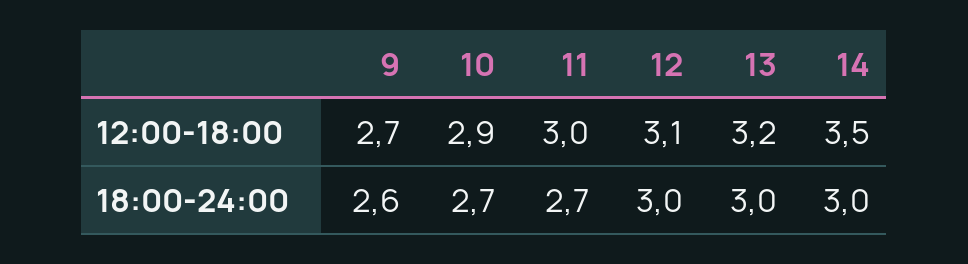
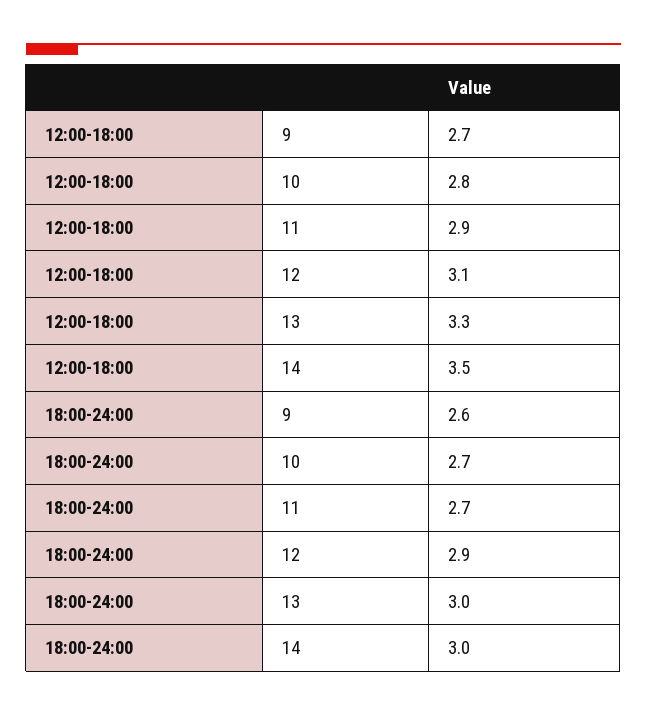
  {
    "9": {
      "12:00-18:00": 2.7,
      "18:00-24:00": 2.6
    },
    "10": {
-     "12:00-18:00": 2.9,
+     "12:00-18:00": 2.8,
      "18:00-24:00": 2.7
    },
    "11": {
-     "12:00-18:00": 3,
+     "12:00-18:00": 2.9,
      "18:00-24:00": 2.7
    },
    "12": {
      "12:00-18:00": 3.1,
-     "18:00-24:00": 3
+     "18:00-24:00": 2.9
    },
    "13": {
-     "12:00-18:00": 3.2,
+     "12:00-18:00": 3.3,
      "18:00-24:00": 3
    },
    "14": {
      "12:00-18:00": 3.5,
      "18:00-24:00": 3
    }
  }

